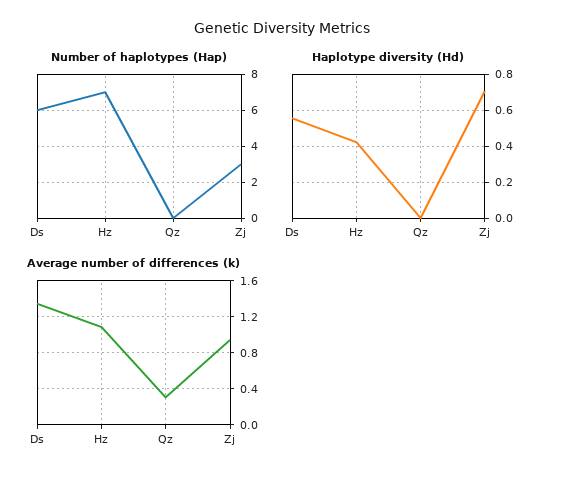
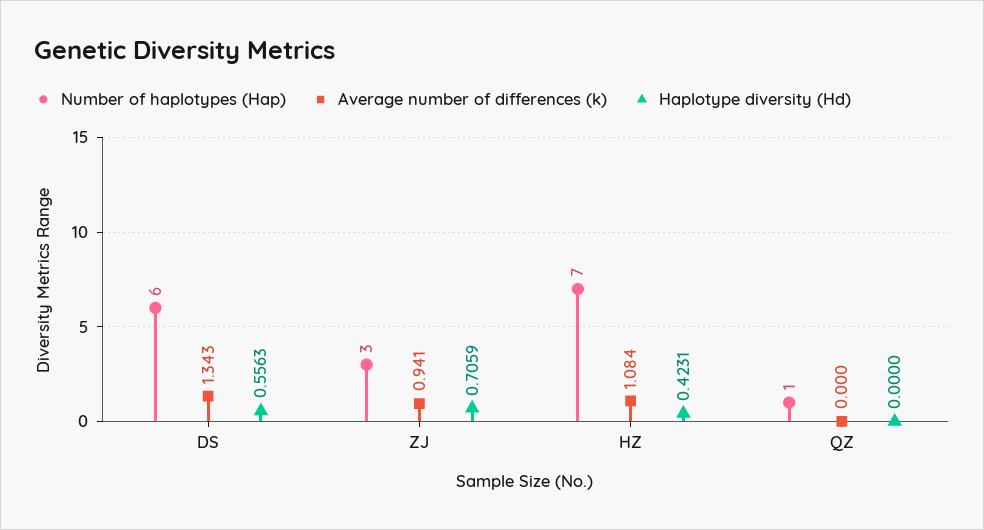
  {
    "Number of haplotypes (Hap)": {
      "Ds": 6,
      "Hz": 7,
-     "Qz": 0,
+     "Qz": 1,
      "Zj": 3
    },
    "Haplotype diversity (Hd)": {
      "Ds": 0.5563,
      "Hz": 0.4231,
      "Qz": 0,
      "Zj": 0.7059
    },
    "Average number of differences (k)": {
      "Ds": 1.343,
      "Hz": 1.084,
-     "Qz": 0.3,
+     "Qz": 0,
      "Zj": 0.941
    }
  }

